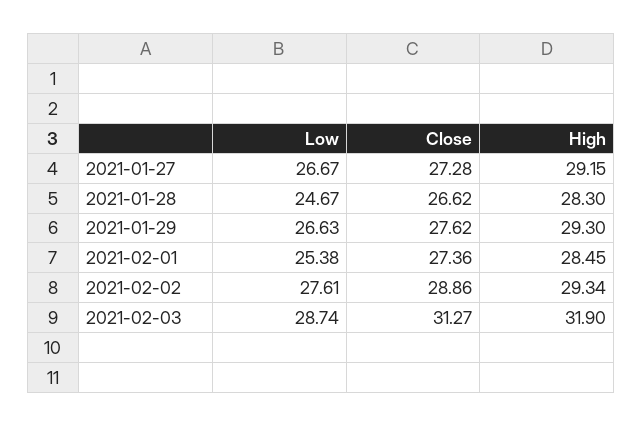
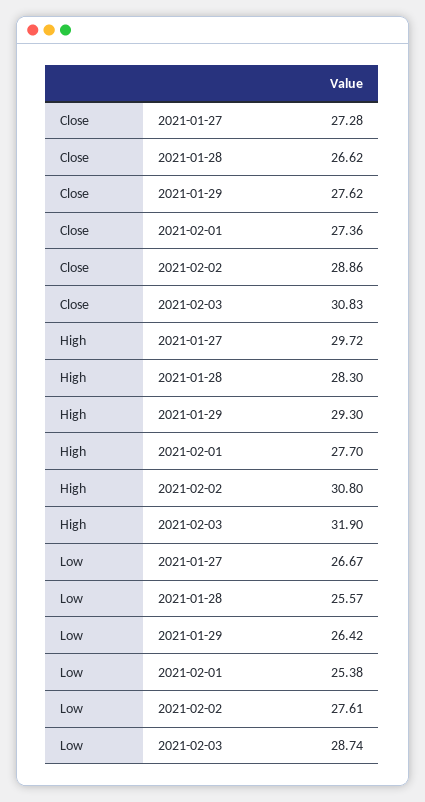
  {
    "Low": {
      "2021-01-27": 26.67,
-     "2021-01-28": 24.67,
+     "2021-01-28": 25.57,
-     "2021-01-29": 26.63,
+     "2021-01-29": 26.42,
      "2021-02-01": 25.38,
      "2021-02-02": 27.61,
      "2021-02-03": 28.74
    },
    "Close": {
      "2021-01-27": 27.28,
      "2021-01-28": 26.62,
      "2021-01-29": 27.62,
      "2021-02-01": 27.36,
      "2021-02-02": 28.86,
-     "2021-02-03": 31.27
+     "2021-02-03": 30.83
    },
    "High": {
-     "2021-01-27": 29.15,
+     "2021-01-27": 29.72,
      "2021-01-28": 28.3,
      "2021-01-29": 29.3,
-     "2021-02-01": 28.45,
+     "2021-02-01": 27.7,
-     "2021-02-02": 29.34,
+     "2021-02-02": 30.8,
      "2021-02-03": 31.9
    }
  }

